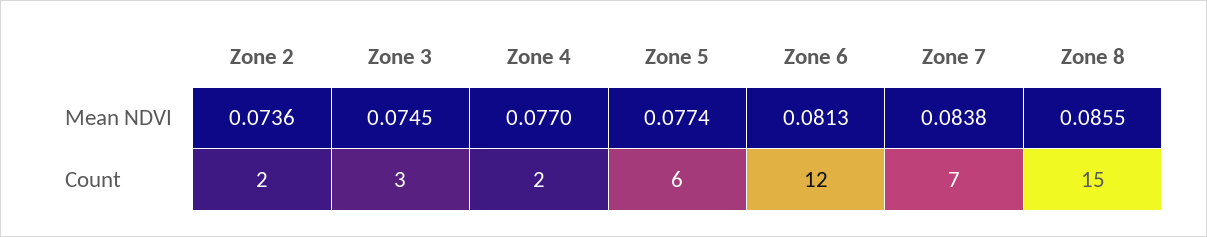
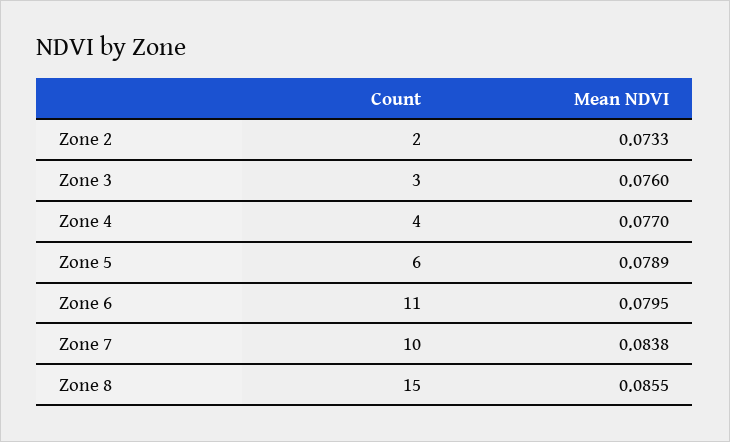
  {
    "Zone 2": {
-     "Mean NDVI": 0.0736,
+     "Mean NDVI": 0.0733,
      "Count": 2
    },
    "Zone 3": {
-     "Mean NDVI": 0.0745,
+     "Mean NDVI": 0.076,
      "Count": 3
    },
    "Zone 4": {
      "Mean NDVI": 0.077,
-     "Count": 2
+     "Count": 4
    },
    "Zone 5": {
-     "Mean NDVI": 0.0774,
+     "Mean NDVI": 0.0789,
      "Count": 6
    },
    "Zone 6": {
-     "Mean NDVI": 0.0813,
+     "Mean NDVI": 0.0795,
-     "Count": 12
+     "Count": 11
    },
    "Zone 7": {
      "Mean NDVI": 0.0838,
-     "Count": 7
+     "Count": 10
    },
    "Zone 8": {
      "Mean NDVI": 0.0855,
      "Count": 15
    }
  }

